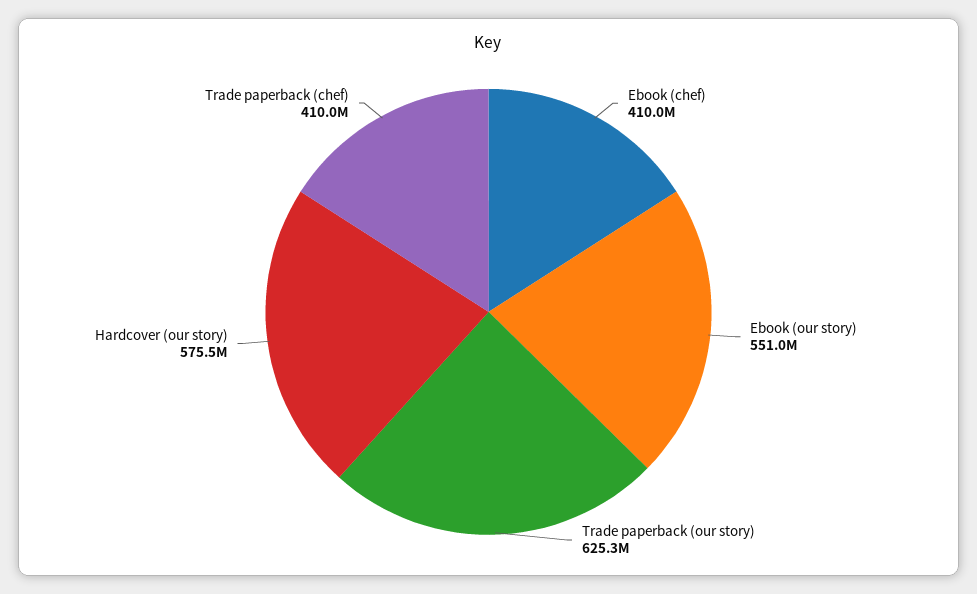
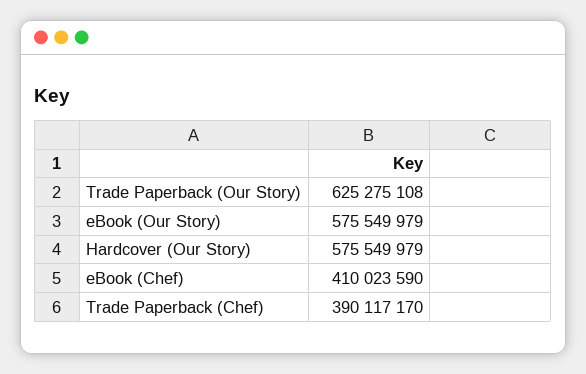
  {
    "Ebook (chef)": 410023590,
-   "Ebook (our story)": 551000000,
+   "Ebook (our story)": 575549979,
    "Trade paperback (our story)": 625275108,
    "Hardcover (our story)": 575549979,
-   "Trade paperback (chef)": 410000000
+   "Trade paperback (chef)": 390117170
  }

